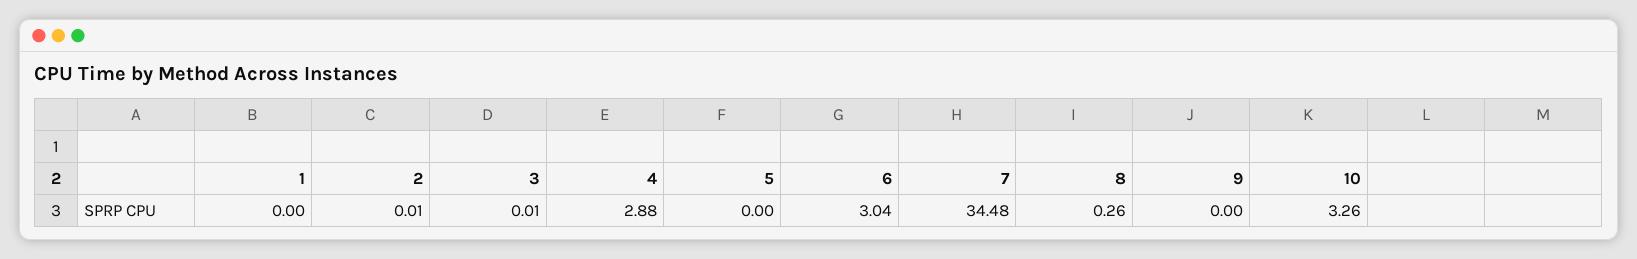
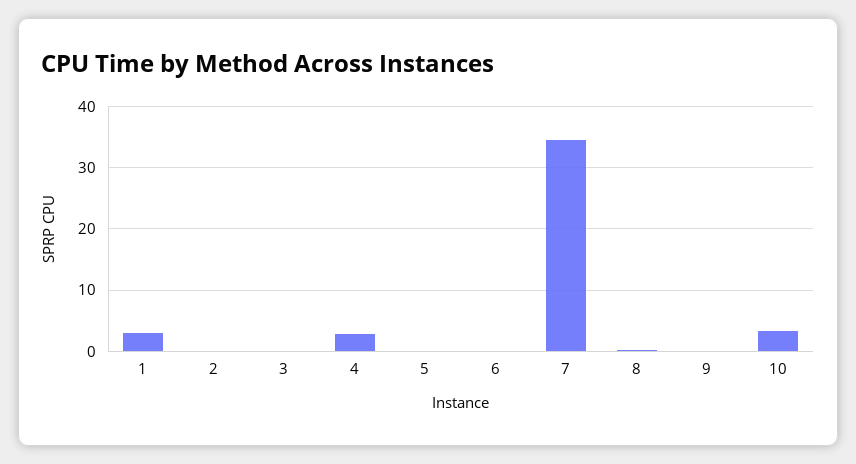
  {
-   "1": 0,
+   "1": 3,
    "2": 0.01,
    "3": 0.01,
    "4": 2.88,
    "5": 0,
-   "6": 3.04,
+   "6": 0,
    "7": 34.48,
    "8": 0.26,
    "9": 0,
    "10": 3.26
  }

